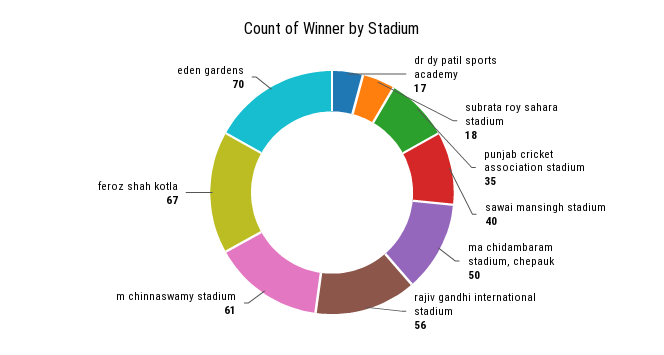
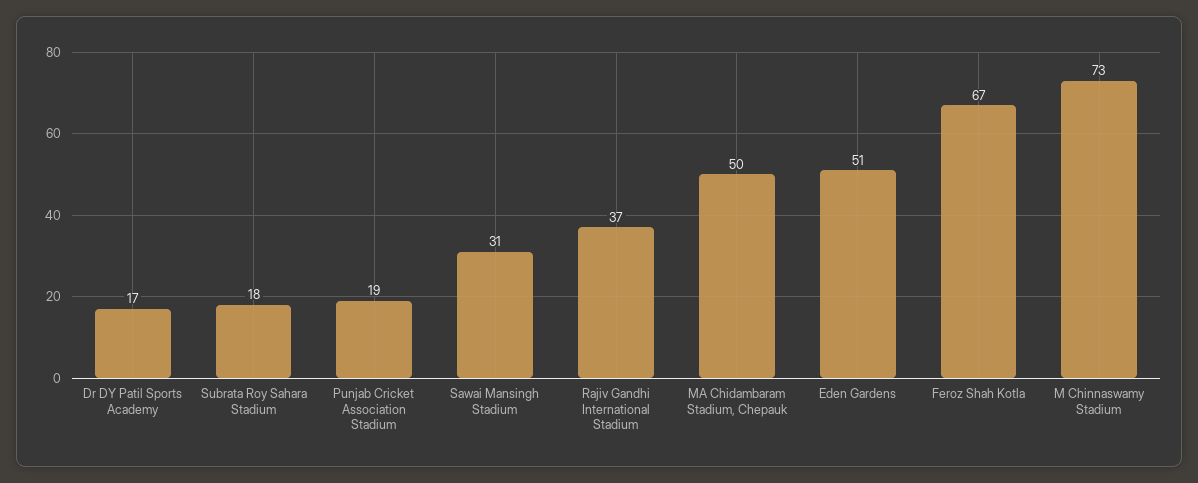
  {
    "dr dy patil sports academy": 17,
    "subrata roy sahara stadium": 18,
-   "punjab cricket association stadium": 35,
+   "punjab cricket association stadium": 19,
-   "sawai mansingh stadium": 40,
+   "sawai mansingh stadium": 31,
    "ma chidambaram stadium, chepauk": 50,
-   "rajiv gandhi international stadium": 56,
+   "rajiv gandhi international stadium": 37,
-   "m chinnaswamy stadium": 61,
+   "m chinnaswamy stadium": 73,
    "feroz shah kotla": 67,
-   "eden gardens": 70
+   "eden gardens": 51
  }

